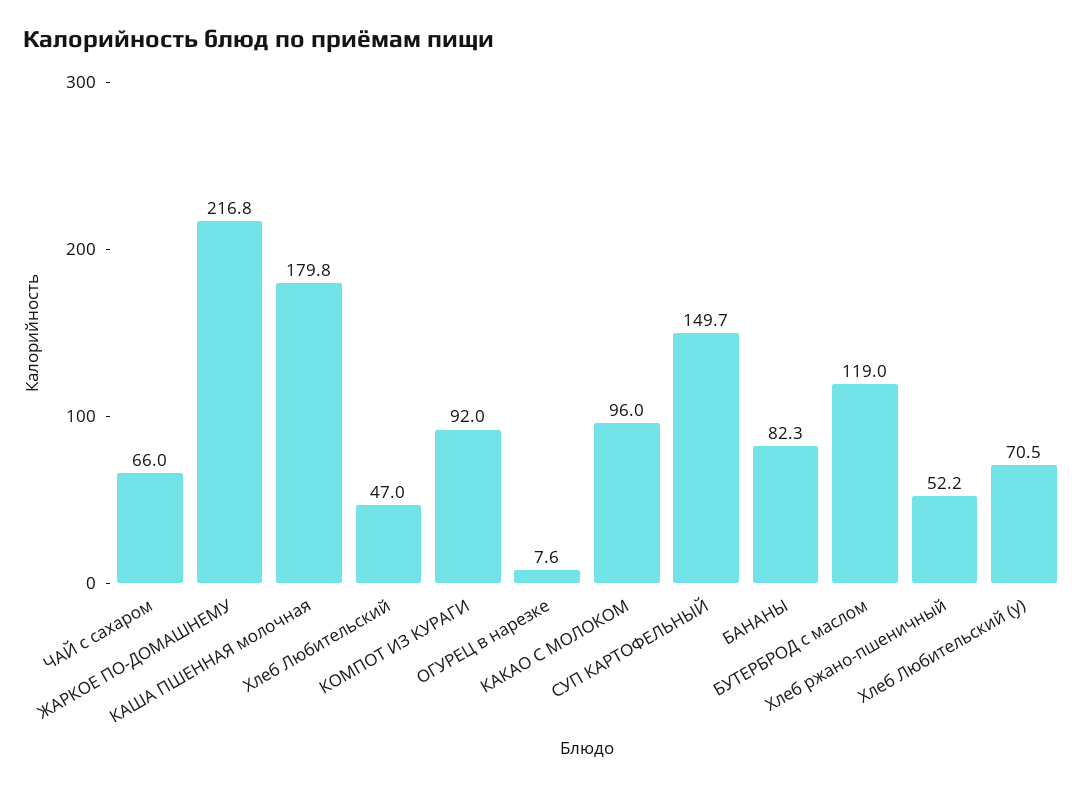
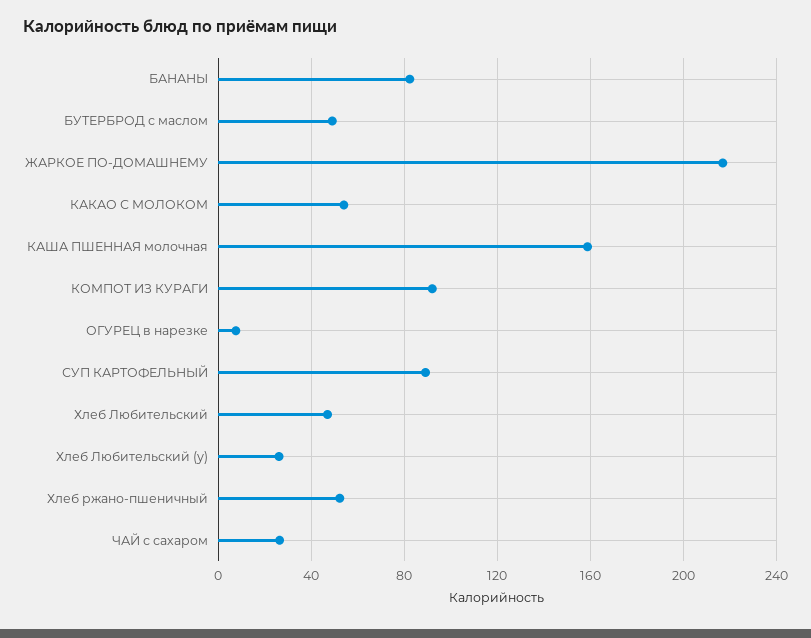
  {
-   "ЧАЙ с сахаром": 66,
+   "ЧАЙ с сахаром": 25,
    "ЖАРКОЕ ПО-ДОМАШНЕМУ": 216.8,
-   "КАША ПШЕННАЯ молочная": 179.8,
+   "КАША ПШЕННАЯ молочная": 160,
    "Хлеб Любительский": 47,
    "КОМПОТ ИЗ КУРАГИ": 92,
    "ОГУРЕЦ в нарезке": 7.6,
-   "КАКАО С МОЛОКОМ": 96,
+   "КАКАО С МОЛОКОМ": 55,
-   "СУП КАРТОФЕЛЬНЫЙ": 149.7,
+   "СУП КАРТОФЕЛЬНЫЙ": 90,
    "БАНАНЫ": 82.3,
-   "БУТЕРБРОД с маслом": 119,
+   "БУТЕРБРОД с маслом": 50,
    "Хлеб ржано-пшеничный": 52.2,
-   "Хлеб Любительский (у)": 70.5
+   "Хлеб Любительский (у)": 25
  }

